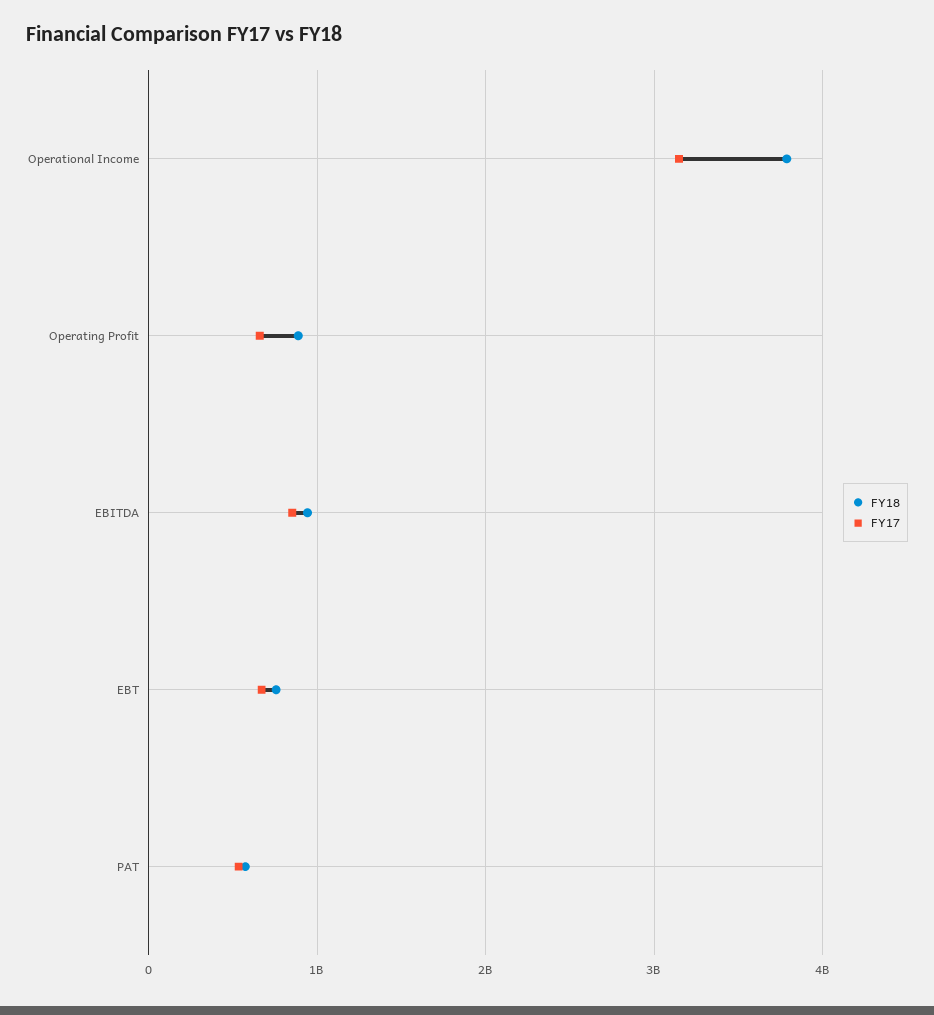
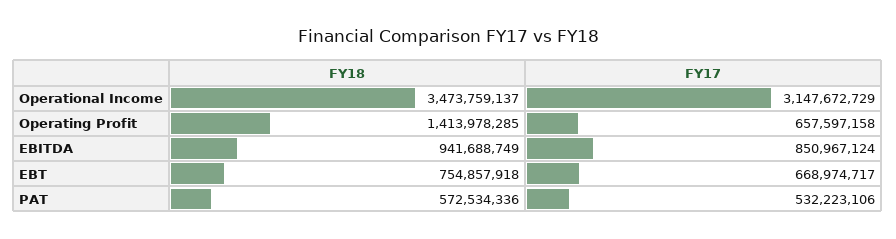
  {
    "FY18": {
-     "Operational Income": 3800000000,
+     "Operational Income": 3473759137,
-     "Operating Profit": 900000000,
+     "Operating Profit": 1413978285,
      "EBITDA": 941688749,
      "EBT": 754857918,
      "PAT": 572534336
    },
    "FY17": {
      "Operational Income": 3147672729,
      "Operating Profit": 657597158,
      "EBITDA": 850967124,
      "EBT": 668974717,
      "PAT": 532223106
    }
  }

